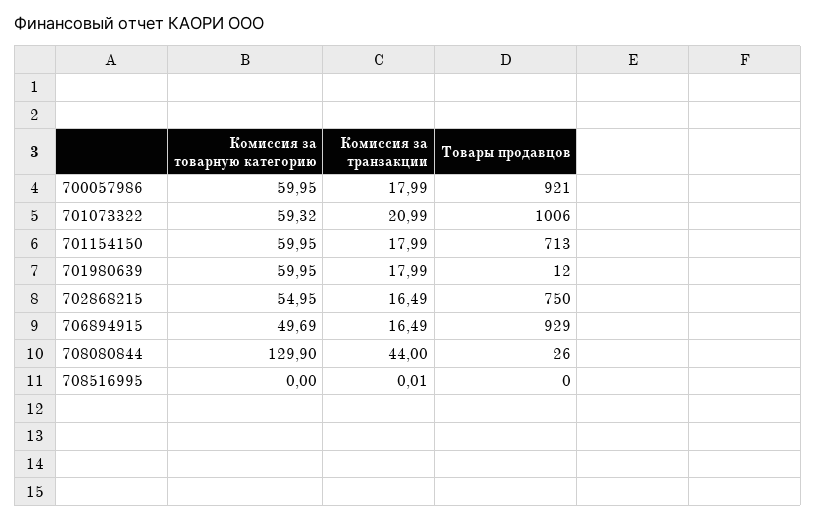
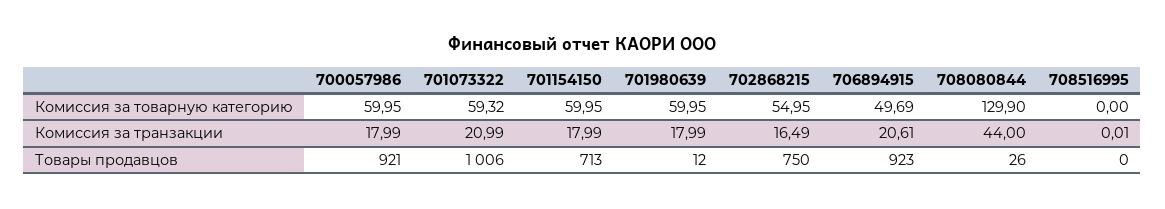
  {
    "Комиссия за товарную категорию": {
      "700057986": 59.95,
      "701073322": 59.32,
      "701154150": 59.95,
      "701980639": 59.95,
      "702868215": 54.95,
      "706894915": 49.69,
      "708080844": 129.9,
      "708516995": 0
    },
    "Комиссия за транзакции": {
      "700057986": 17.99,
      "701073322": 20.99,
      "701154150": 17.99,
      "701980639": 17.99,
      "702868215": 16.49,
-     "706894915": 16.49,
+     "706894915": 20.61,
      "708080844": 44,
      "708516995": 0.01
    },
    "Товары продавцов": {
      "700057986": 921,
      "701073322": 1006,
      "701154150": 713,
      "701980639": 12,
      "702868215": 750,
-     "706894915": 929,
+     "706894915": 923,
      "708080844": 26,
      "708516995": 0
    }
  }

